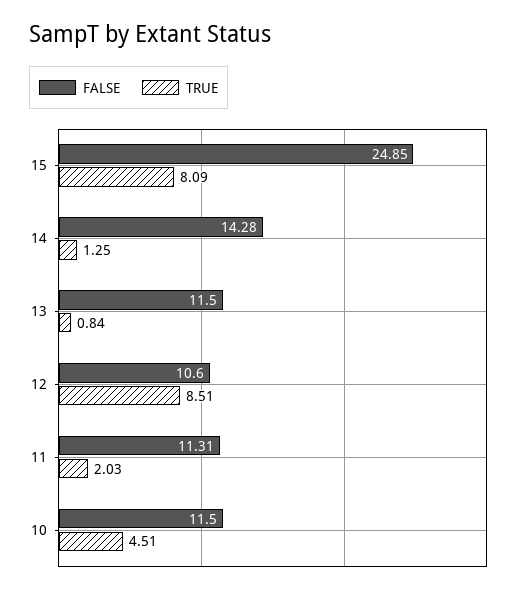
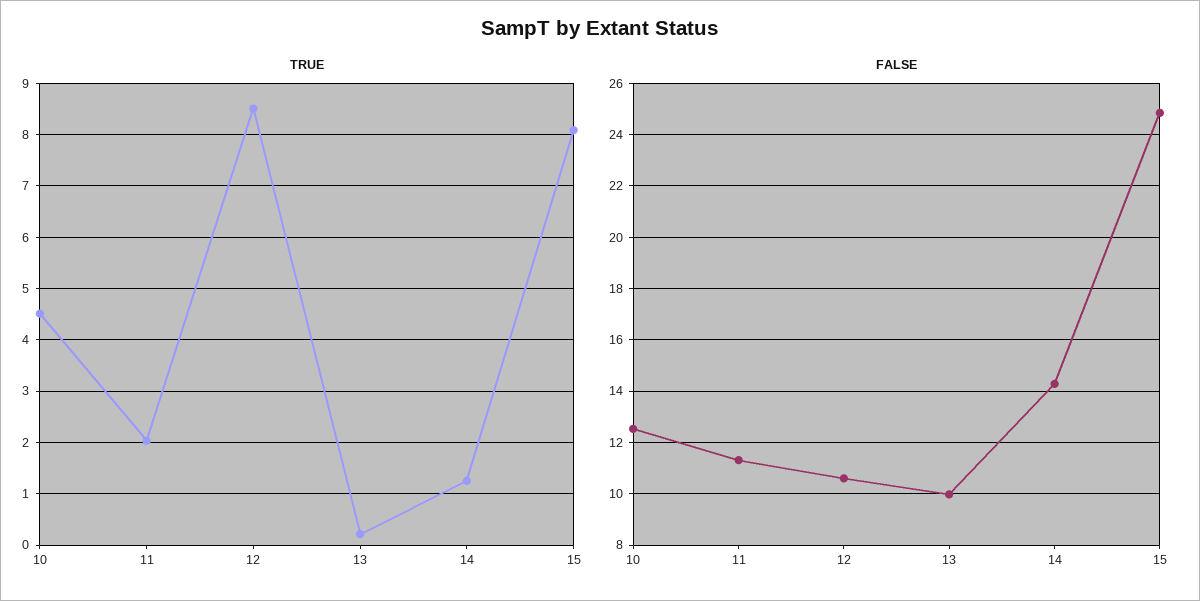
  {
    "FALSE": {
      "15": 24.85,
      "14": 14.28,
-     "13": 11.5,
+     "13": 10,
      "12": 10.6,
      "11": 11.31,
-     "10": 11.5
+     "10": 12.5
    },
    "TRUE": {
      "15": 8.09,
      "14": 1.25,
-     "13": 0.84,
+     "13": 0.2,
      "12": 8.51,
      "11": 2.03,
      "10": 4.51
    }
  }

